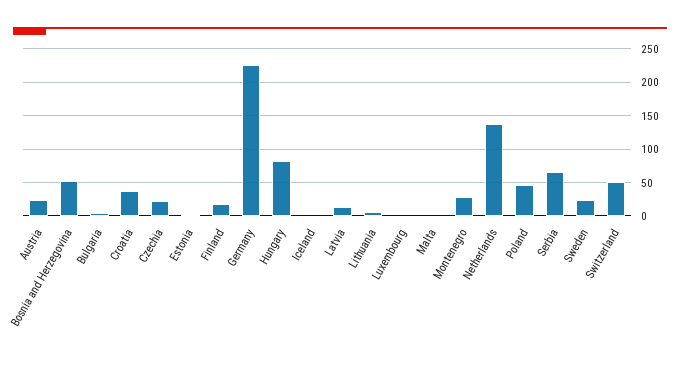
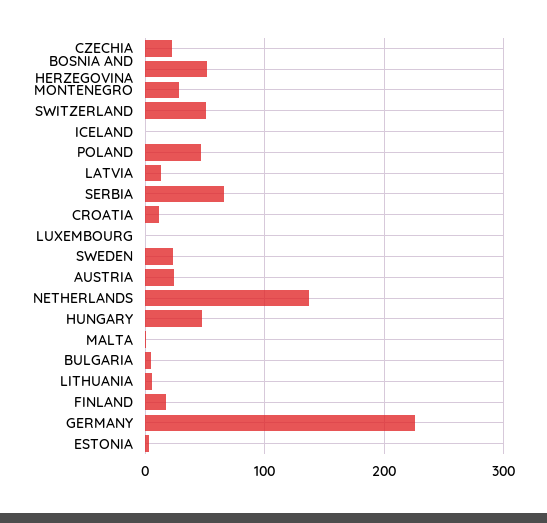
  {
    "Austria": 20,
    "Bosnia and Herzegovina": 50,
    "Bulgaria": 0,
-   "Croatia": 40,
+   "Croatia": 10,
    "Czechia": 20,
    "Estonia": 0,
    "Finland": 20,
    "Germany": 230,
-   "Hungary": 80,
+   "Hungary": 50,
    "Iceland": 0,
    "Latvia": 10,
    "Lithuania": 10,
    "Luxembourg": 0,
    "Malta": 0,
    "Montenegro": 30,
    "Netherlands": 140,
    "Poland": 50,
    "Serbia": 70,
    "Sweden": 20,
    "Switzerland": 50
  }

